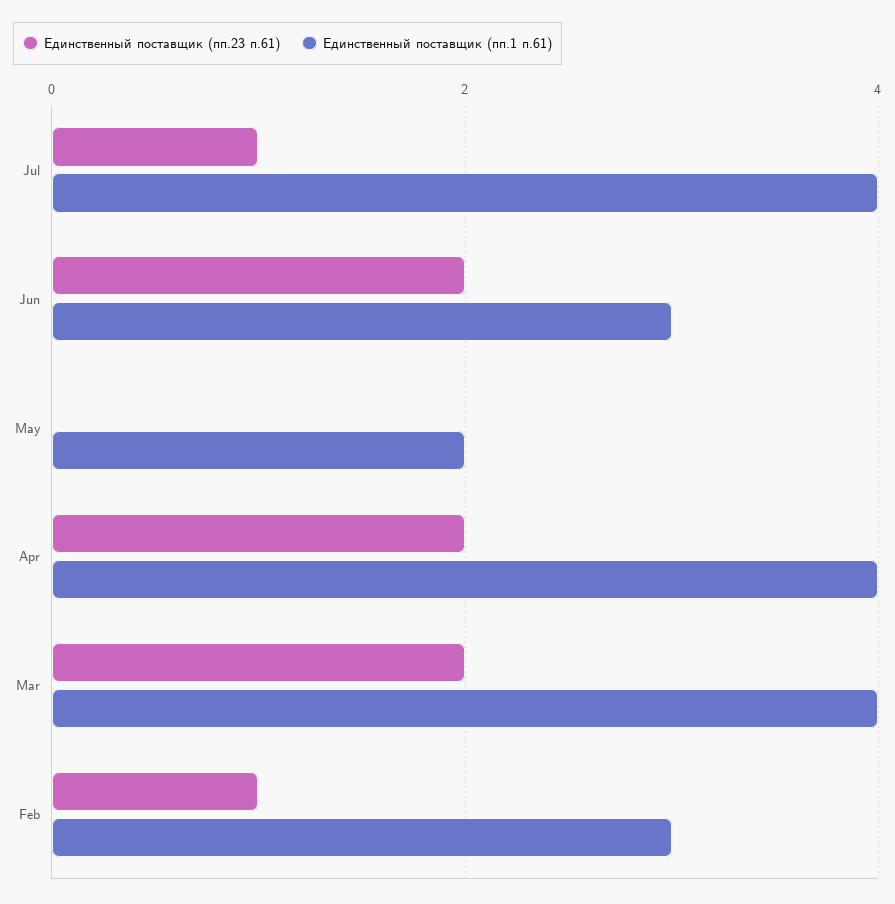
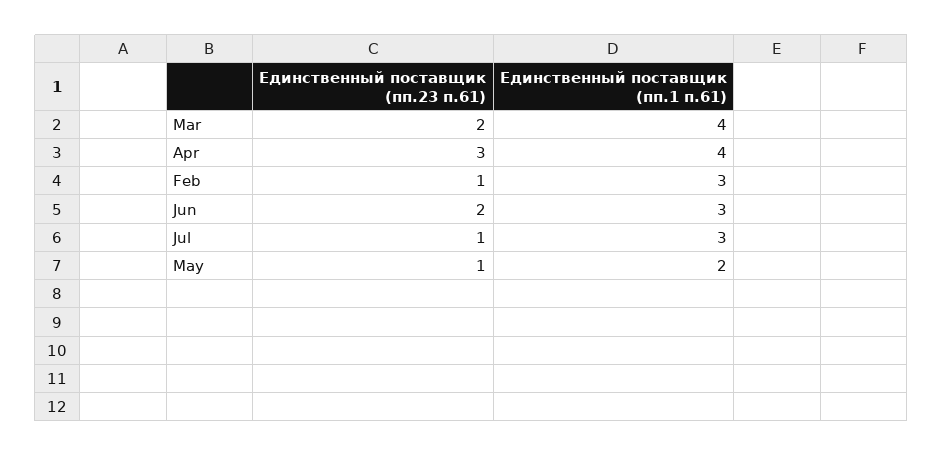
  {
    "Единственный поставщик (пп.23 п.61)": {
      "Jul": 1,
      "Jun": 2,
-     "May": 0,
+     "May": 1,
-     "Apr": 2,
+     "Apr": 3,
      "Mar": 2,
      "Feb": 1
    },
    "Единственный поставщик (пп.1 п.61)": {
-     "Jul": 4,
+     "Jul": 3,
      "Jun": 3,
      "May": 2,
      "Apr": 4,
      "Mar": 4,
      "Feb": 3
    }
  }

